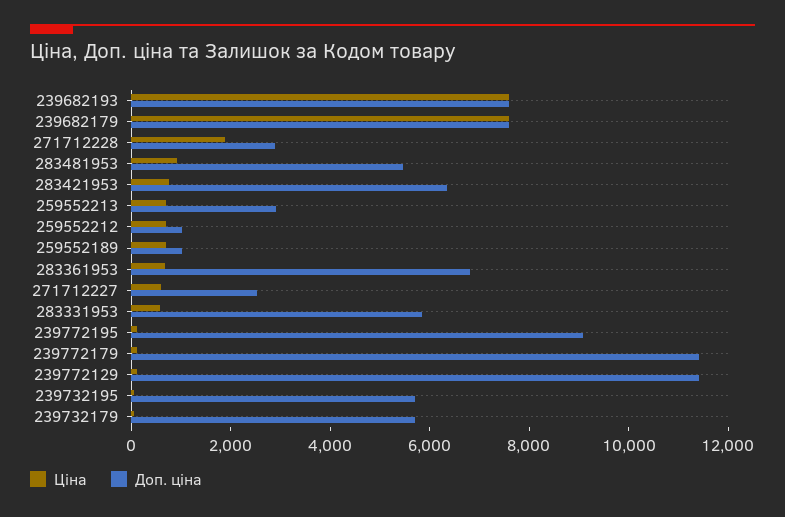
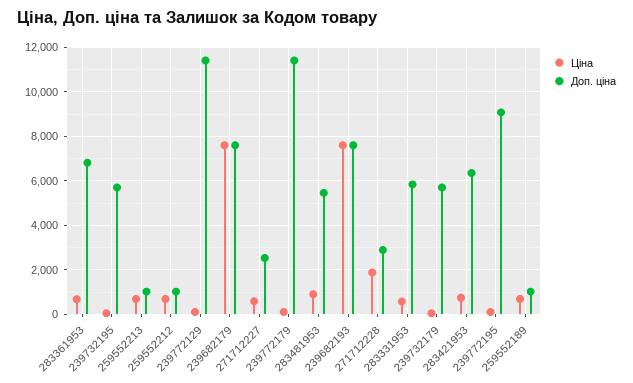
  {
    "Ціна": {
      "239682193": 7500,
      "239682179": 7500,
      "271712228": 2000,
      "283481953": 1000,
      "283421953": 1000,
      "259552213": 500,
      "259552212": 500,
      "259552189": 500,
      "283361953": 500,
      "271712227": 500,
      "283331953": 500,
      "239772195": 0,
      "239772179": 0,
      "239772129": 0,
      "239732195": 0,
      "239732179": 0
    },
    "Доп. ціна": {
      "239682193": 7500,
      "239682179": 7500,
      "271712228": 3000,
      "283481953": 5500,
      "283421953": 6500,
-     "259552213": 3000,
+     "259552213": 1000,
      "259552212": 1000,
      "259552189": 1000,
      "283361953": 7000,
      "271712227": 2500,
      "283331953": 6000,
      "239772195": 9000,
      "239772179": 11500,
      "239772129": 11500,
      "239732195": 5500,
      "239732179": 5500
    }
  }

